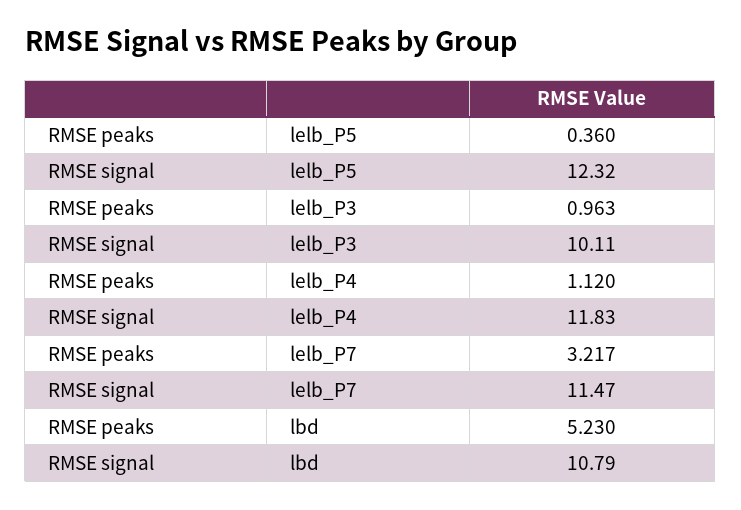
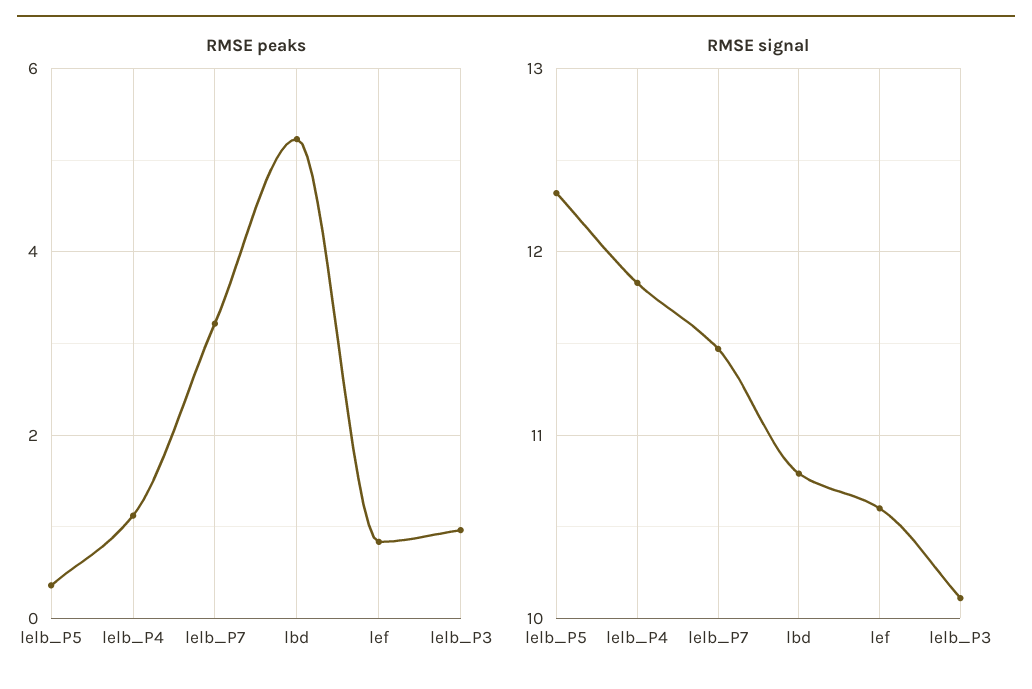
  {
    "RMSE peaks": {
      "lelb_P5": 0.36,
      "lelb_P3": 0.963,
      "lelb_P4": 1.12,
      "lelb_P7": 3.217,
-     "lbd": 5.23
+     "lbd": 5.23,
+     "lef": 0.8
    },
    "RMSE signal": {
      "lelb_P5": 12.32,
      "lelb_P3": 10.11,
      "lelb_P4": 11.83,
      "lelb_P7": 11.47,
-     "lbd": 10.79
+     "lbd": 10.79,
+     "lef": 10.6
    }
  }

